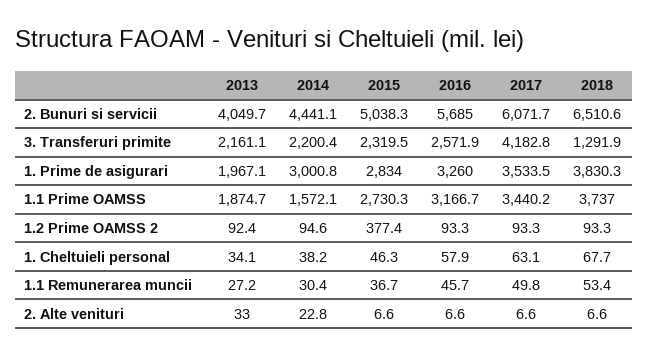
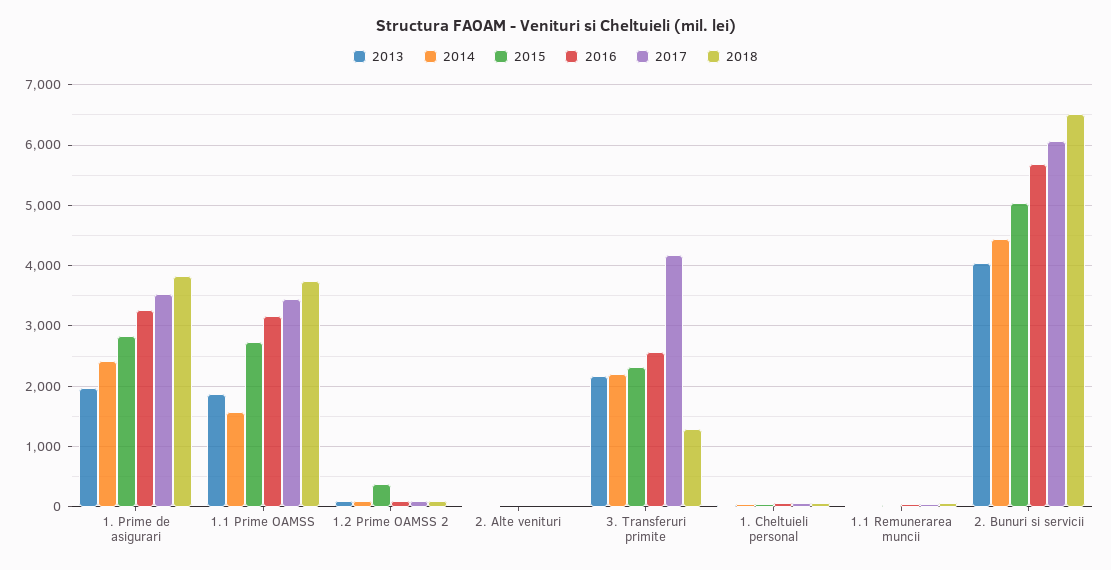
  {
    "2013": {
      "2. Bunuri si servicii": 4049.7,
      "3. Transferuri primite": 2161.1,
      "1. Prime de asigurari": 1967.1,
      "1.1 Prime OAMSS": 1874.7,
      "1.2 Prime OAMSS 2": 92.4,
      "1. Cheltuieli personal": 34.1,
      "1.1 Remunerarea muncii": 27.2,
      "2. Alte venituri": 33
    },
    "2014": {
      "2. Bunuri si servicii": 4441.1,
      "3. Transferuri primite": 2200.4,
-     "1. Prime de asigurari": 3000.8,
+     "1. Prime de asigurari": 2400,
      "1.1 Prime OAMSS": 1572.1,
      "1.2 Prime OAMSS 2": 94.6,
      "1. Cheltuieli personal": 38.2,
      "1.1 Remunerarea muncii": 30.4,
      "2. Alte venituri": 22.8
    },
    "2015": {
      "2. Bunuri si servicii": 5038.3,
      "3. Transferuri primite": 2319.5,
      "1. Prime de asigurari": 2834,
      "1.1 Prime OAMSS": 2730.3,
      "1.2 Prime OAMSS 2": 377.4,
      "1. Cheltuieli personal": 46.3,
      "1.1 Remunerarea muncii": 36.7,
      "2. Alte venituri": 6.6
    },
    "2016": {
      "2. Bunuri si servicii": 5685,
      "3. Transferuri primite": 2571.9,
      "1. Prime de asigurari": 3260,
      "1.1 Prime OAMSS": 3166.7,
      "1.2 Prime OAMSS 2": 93.3,
      "1. Cheltuieli personal": 57.9,
      "1.1 Remunerarea muncii": 45.7,
      "2. Alte venituri": 6.6
    },
    "2017": {
      "2. Bunuri si servicii": 6071.7,
      "3. Transferuri primite": 4182.8,
      "1. Prime de asigurari": 3533.5,
      "1.1 Prime OAMSS": 3440.2,
      "1.2 Prime OAMSS 2": 93.3,
      "1. Cheltuieli personal": 63.1,
      "1.1 Remunerarea muncii": 49.8,
      "2. Alte venituri": 6.6
    },
    "2018": {
      "2. Bunuri si servicii": 6510.6,
      "3. Transferuri primite": 1291.9,
      "1. Prime de asigurari": 3830.3,
      "1.1 Prime OAMSS": 3737,
      "1.2 Prime OAMSS 2": 93.3,
      "1. Cheltuieli personal": 67.7,
      "1.1 Remunerarea muncii": 53.4,
      "2. Alte venituri": 6.6
    }
  }

